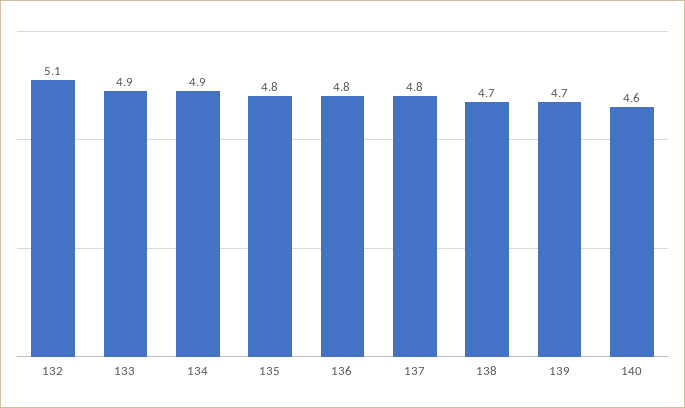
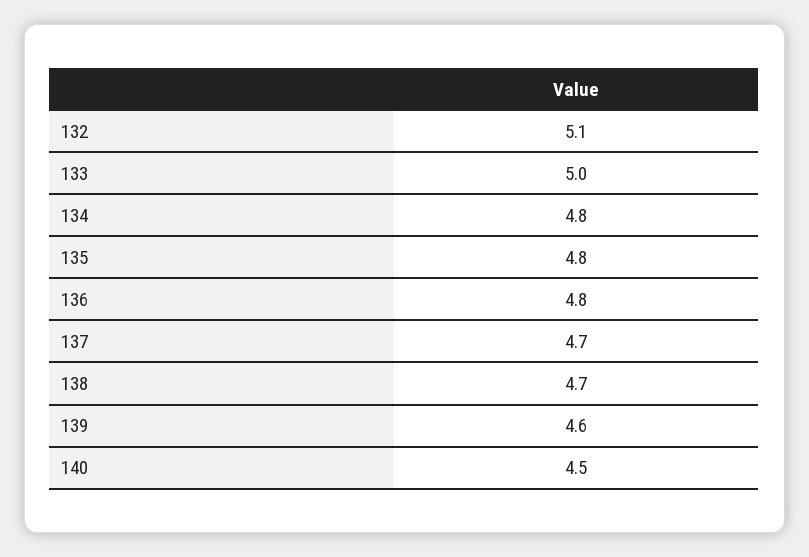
  {
    "132": 5.1,
-   "133": 4.9,
+   "133": 5,
-   "134": 4.9,
+   "134": 4.8,
    "135": 4.8,
    "136": 4.8,
-   "137": 4.8,
+   "137": 4.7,
    "138": 4.7,
-   "139": 4.7,
+   "139": 4.6,
-   "140": 4.6
+   "140": 4.5
  }

